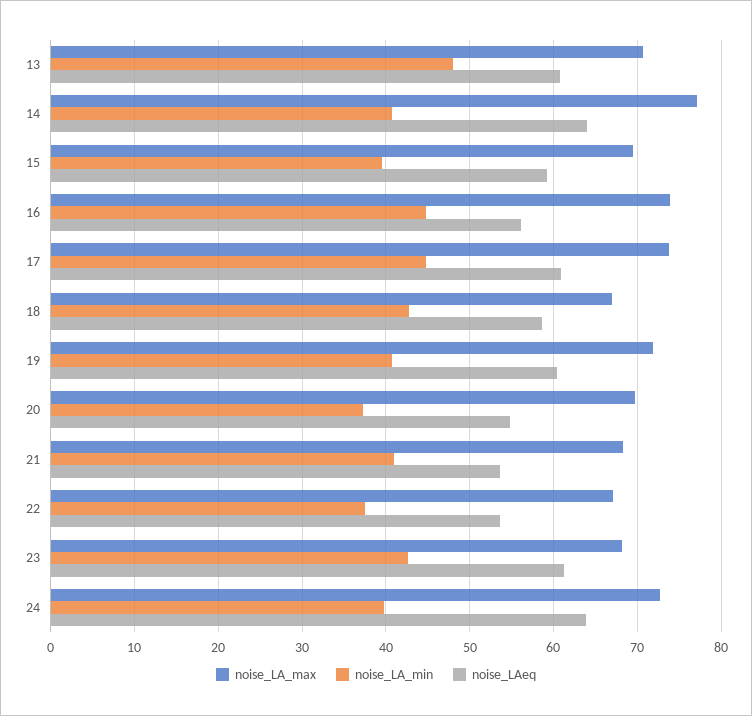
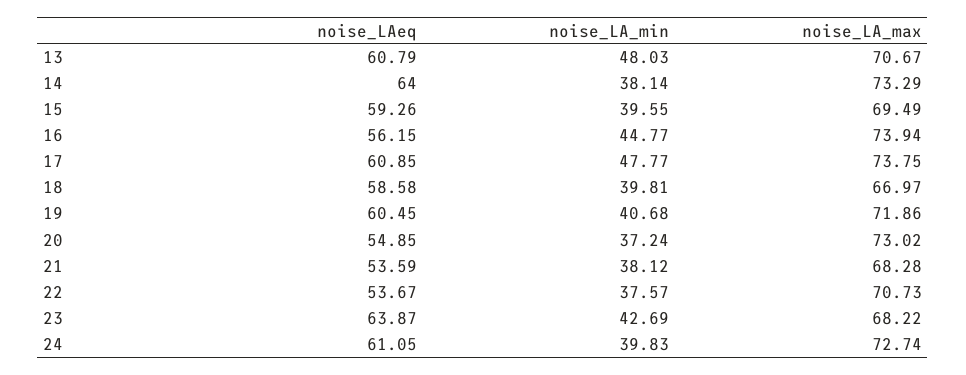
  {
    "noise_LA_max": {
      "13": 70.67,
-     "14": 77,
+     "14": 73.29,
      "15": 69.49,
      "16": 73.94,
      "17": 73.75,
      "18": 66.97,
      "19": 71.86,
-     "20": 70,
+     "20": 73.02,
      "21": 68.28,
-     "22": 67,
+     "22": 70.73,
      "23": 68.22,
      "24": 72.74
    },
    "noise_LA_min": {
      "13": 48.03,
-     "14": 41,
+     "14": 38.14,
      "15": 39.55,
      "16": 44.77,
-     "17": 45,
+     "17": 47.77,
-     "18": 43,
+     "18": 39.81,
      "19": 40.68,
      "20": 37.24,
-     "21": 41,
+     "21": 38.12,
      "22": 37.57,
      "23": 42.69,
      "24": 39.83
    },
    "noise_LAeq": {
      "13": 60.79,
      "14": 64,
      "15": 59.26,
      "16": 56.15,
      "17": 60.85,
      "18": 58.58,
      "19": 60.45,
      "20": 54.85,
      "21": 53.59,
      "22": 53.67,
-     "23": 61,
+     "23": 63.87,
-     "24": 64
+     "24": 61.05
    }
  }

